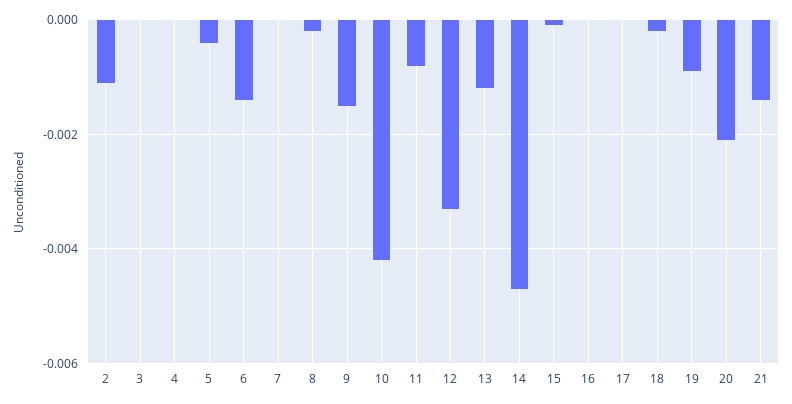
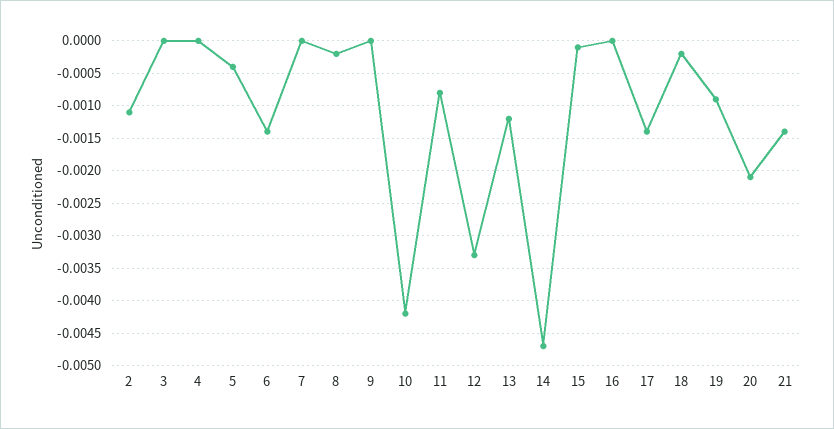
  {
    "2": -0.0011,
    "3": 0,
    "4": 0,
    "5": -0.0004,
    "6": -0.0014,
    "7": 0,
    "8": -0.0002,
-   "9": -0.0015,
+   "9": 0,
    "10": -0.0042,
    "11": -0.0008,
    "12": -0.0033,
    "13": -0.0012,
    "14": -0.0047,
    "15": -0.0001,
    "16": 0,
-   "17": 0,
+   "17": -0.0014,
    "18": -0.0002,
    "19": -0.0009,
    "20": -0.0021,
    "21": -0.0014
  }

